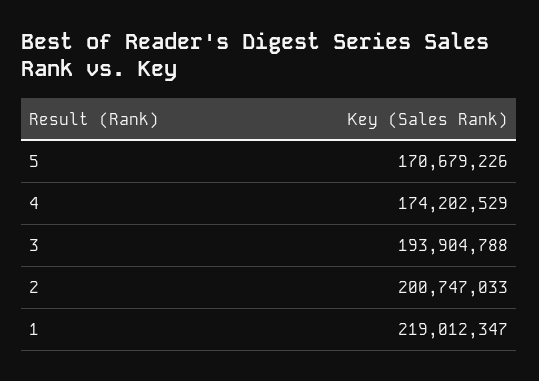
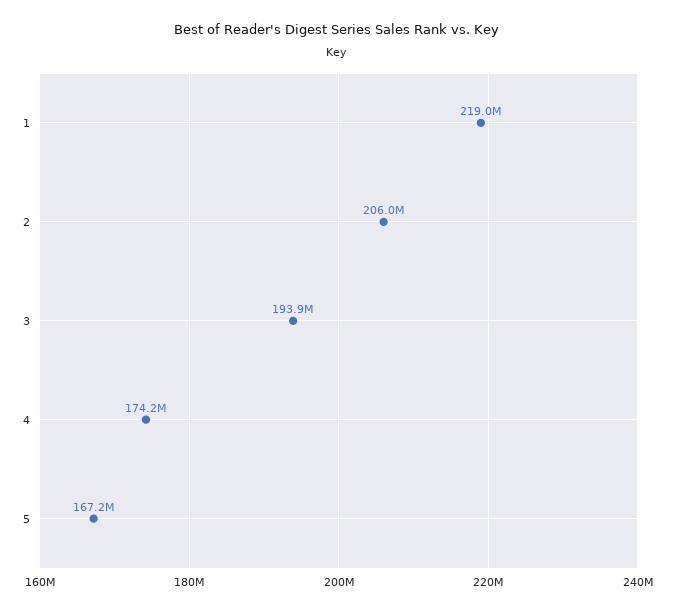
  {
-   "5": 170679226,
+   "5": 167200000,
    "4": 174202529,
    "3": 193904788,
-   "2": 200747033,
+   "2": 206000000,
    "1": 219012347
  }

